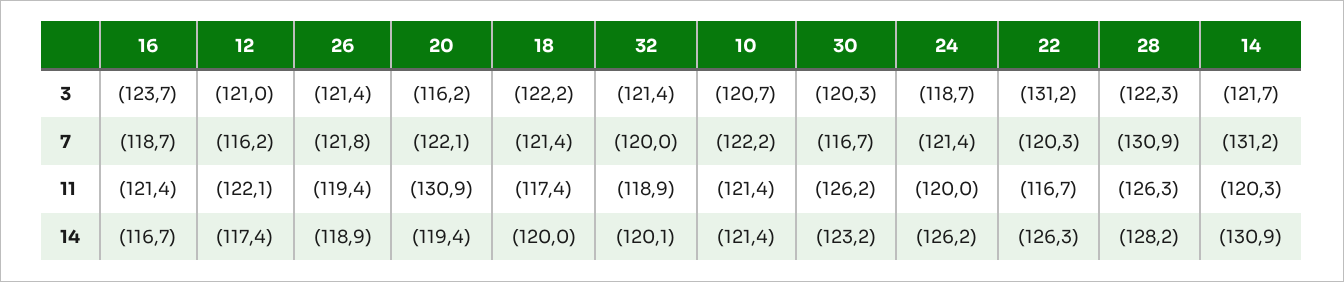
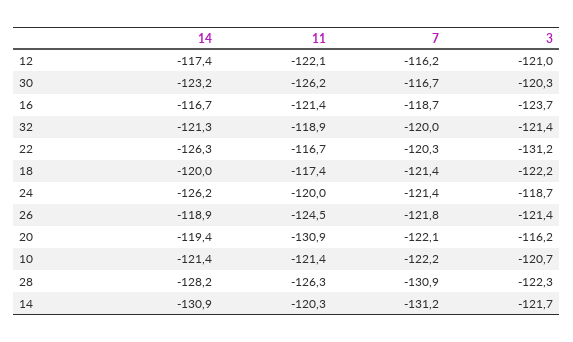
  {
    "16": {
      "3": -123.7,
      "7": -118.7,
      "11": -121.4,
      "14": -116.7
    },
    "12": {
      "3": -121,
      "7": -116.2,
      "11": -122.1,
      "14": -117.4
    },
    "26": {
      "3": -121.4,
      "7": -121.8,
-     "11": -119.4,
+     "11": -124.5,
      "14": -118.9
    },
    "20": {
      "3": -116.2,
      "7": -122.1,
      "11": -130.9,
      "14": -119.4
    },
    "18": {
      "3": -122.2,
      "7": -121.4,
      "11": -117.4,
      "14": -120
    },
    "32": {
      "3": -121.4,
      "7": -120,
      "11": -118.9,
-     "14": -120.1
+     "14": -121.3
    },
    "10": {
      "3": -120.7,
      "7": -122.2,
      "11": -121.4,
      "14": -121.4
    },
    "30": {
      "3": -120.3,
      "7": -116.7,
      "11": -126.2,
      "14": -123.2
    },
    "24": {
      "3": -118.7,
      "7": -121.4,
      "11": -120,
      "14": -126.2
    },
    "22": {
      "3": -131.2,
      "7": -120.3,
      "11": -116.7,
      "14": -126.3
    },
    "28": {
      "3": -122.3,
      "7": -130.9,
      "11": -126.3,
      "14": -128.2
    },
    "14": {
      "3": -121.7,
      "7": -131.2,
      "11": -120.3,
      "14": -130.9
    }
  }

